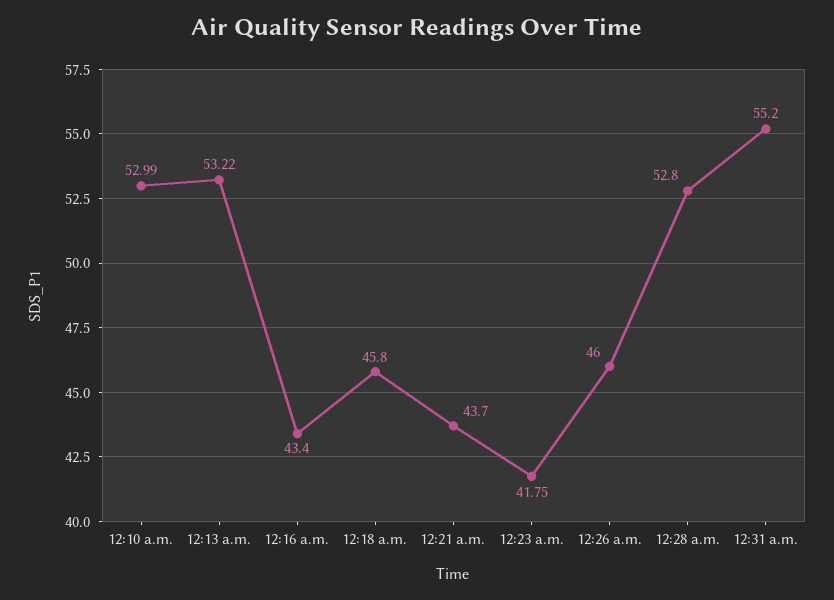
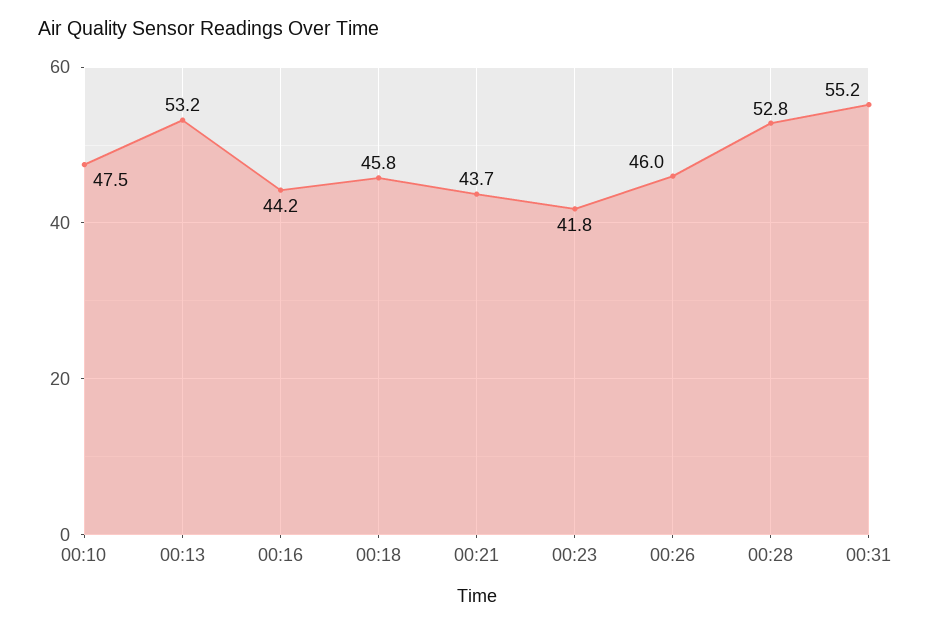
  {
-   "12:10 a.m.": 52.99,
+   "12:10 a.m.": 47.5,
    "12:13 a.m.": 53.22,
-   "12:16 a.m.": 43.4,
+   "12:16 a.m.": 44.2,
    "12:18 a.m.": 45.8,
    "12:21 a.m.": 43.7,
    "12:23 a.m.": 41.75,
    "12:26 a.m.": 46,
    "12:28 a.m.": 52.8,
    "12:31 a.m.": 55.2
  }

